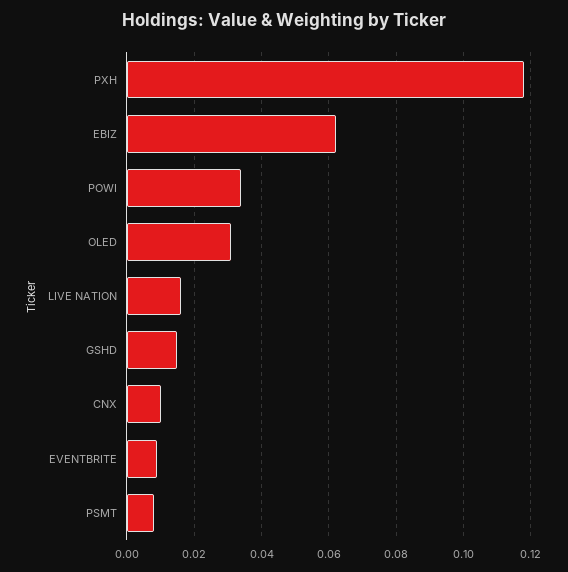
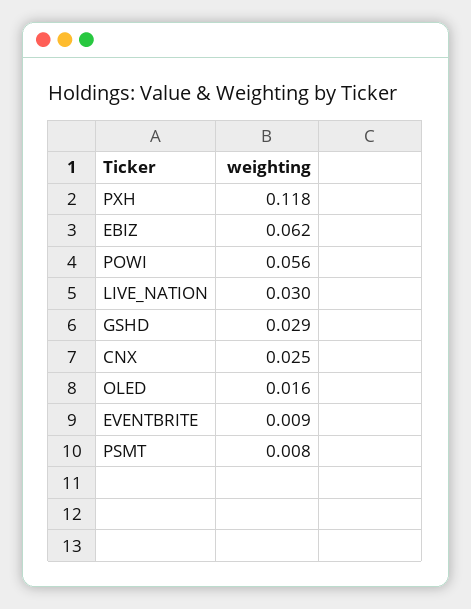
  {
    "PXH": 0.118,
    "EBIZ": 0.062,
-   "POWI": 0.035,
+   "POWI": 0.056,
-   "OLED": 0.03,
+   "OLED": 0.016,
-   "LIVE NATION": 0.015,
+   "LIVE NATION": 0.03,
-   "GSHD": 0.015,
+   "GSHD": 0.029,
-   "CNX": 0.01,
+   "CNX": 0.025,
    "EVENTBRITE": 0.009,
    "PSMT": 0.008
  }

